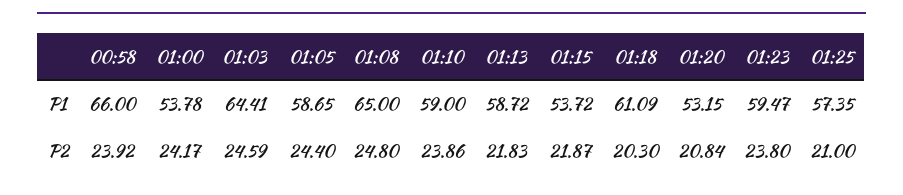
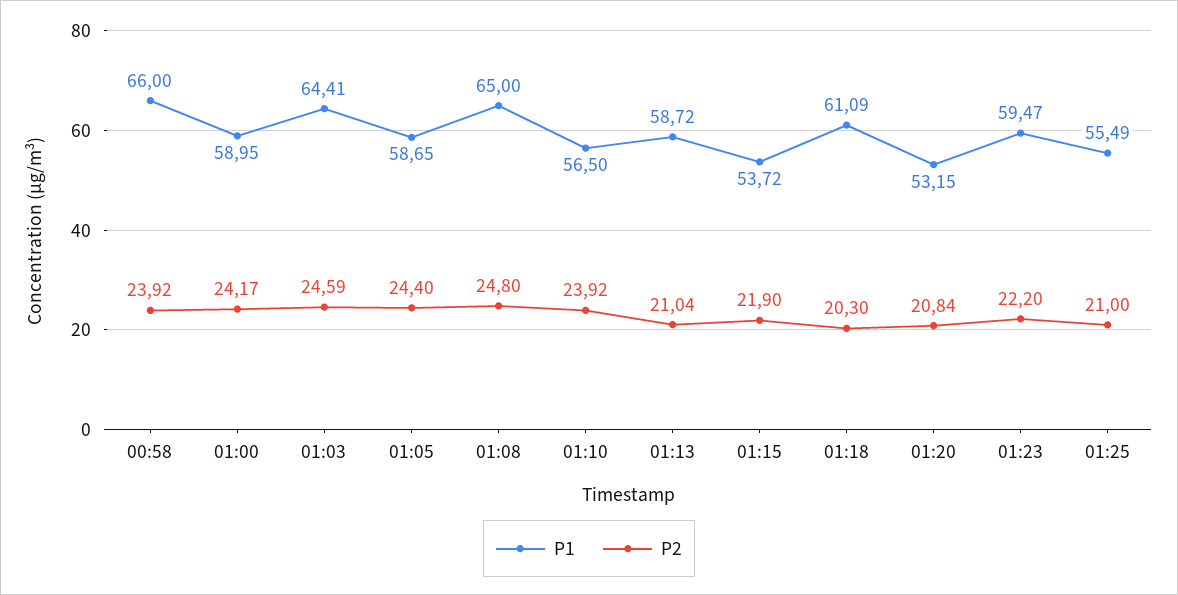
  {
    "P1": {
      "00:58": 66,
-     "01:00": 53.78,
+     "01:00": 58.95,
      "01:03": 64.41,
      "01:05": 58.65,
      "01:08": 65,
-     "01:10": 59,
+     "01:10": 56.5,
      "01:13": 58.72,
      "01:15": 53.72,
      "01:18": 61.09,
      "01:20": 53.15,
      "01:23": 59.47,
-     "01:25": 57.35
+     "01:25": 55.49
    },
    "P2": {
      "00:58": 23.92,
      "01:00": 24.17,
      "01:03": 24.59,
      "01:05": 24.4,
      "01:08": 24.8,
-     "01:10": 23.86,
+     "01:10": 23.92,
-     "01:13": 21.83,
+     "01:13": 21.04,
-     "01:15": 21.87,
+     "01:15": 21.9,
      "01:18": 20.3,
      "01:20": 20.84,
-     "01:23": 23.8,
+     "01:23": 22.2,
      "01:25": 21
    }
  }

